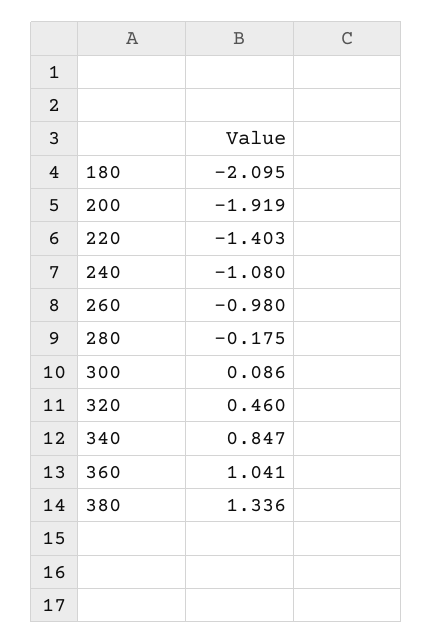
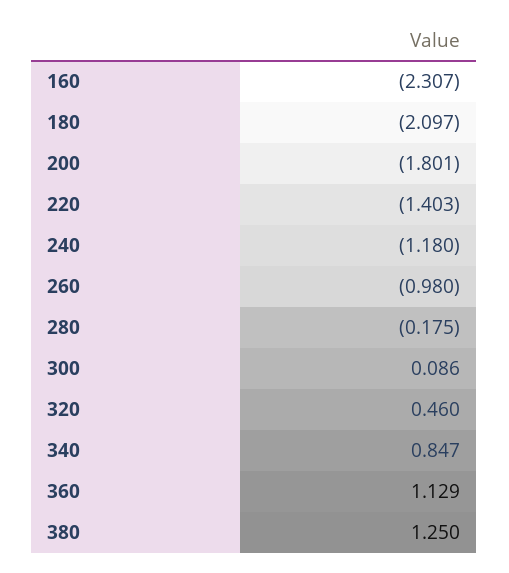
  {
-   "180": -2.095,
+   "180": -2.097,
-   "200": -1.919,
+   "200": -1.801,
    "220": -1.403,
-   "240": -1.08,
+   "240": -1.18,
    "260": -0.98,
    "280": -0.175,
    "300": 0.086,
    "320": 0.46,
    "340": 0.847,
-   "360": 1.041,
+   "360": 1.129,
-   "380": 1.336
+   "380": 1.25,
+   "160": -2.307
  }

